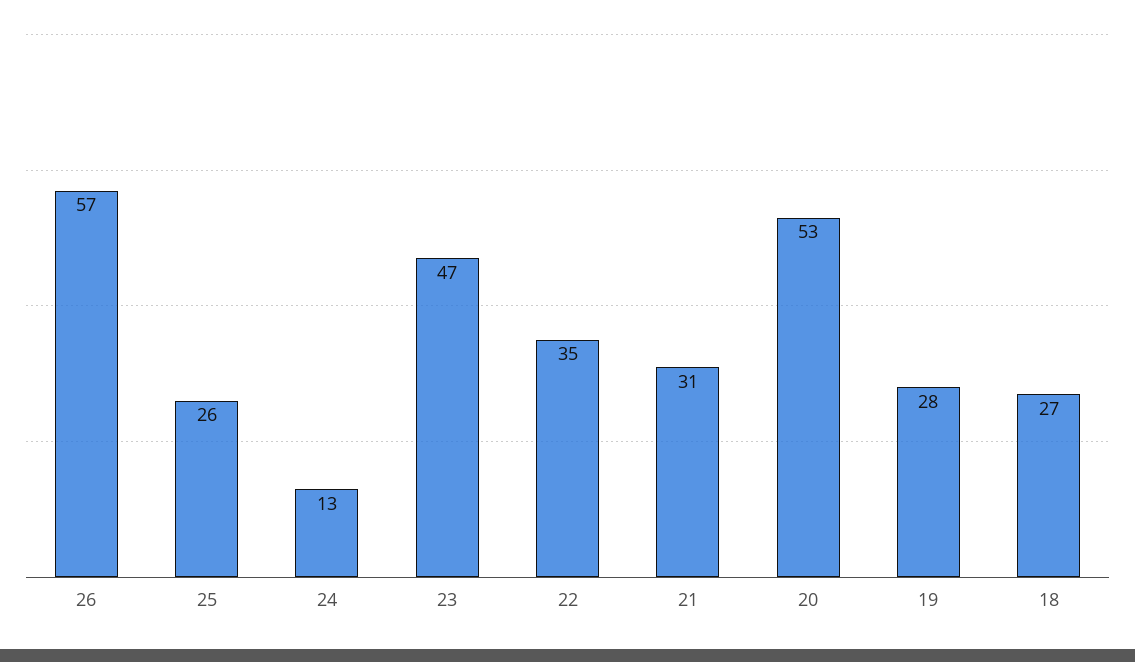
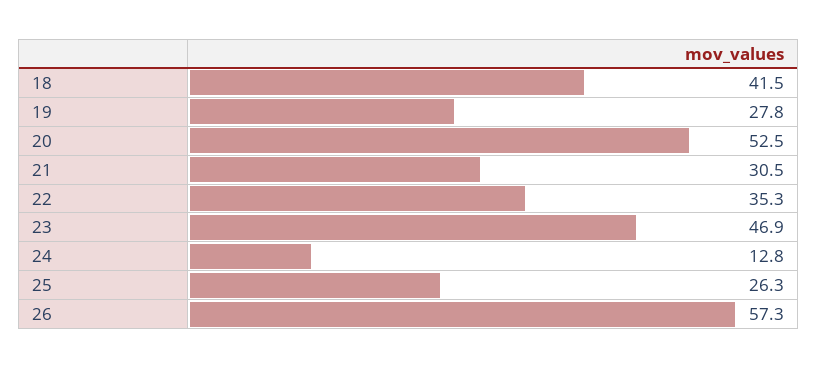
  {
    "26": 57.3,
    "25": 26.3,
    "24": 12.8,
    "23": 46.9,
    "22": 35.3,
    "21": 30.5,
    "20": 52.5,
    "19": 27.8,
-   "18": 27
+   "18": 41.5
  }

